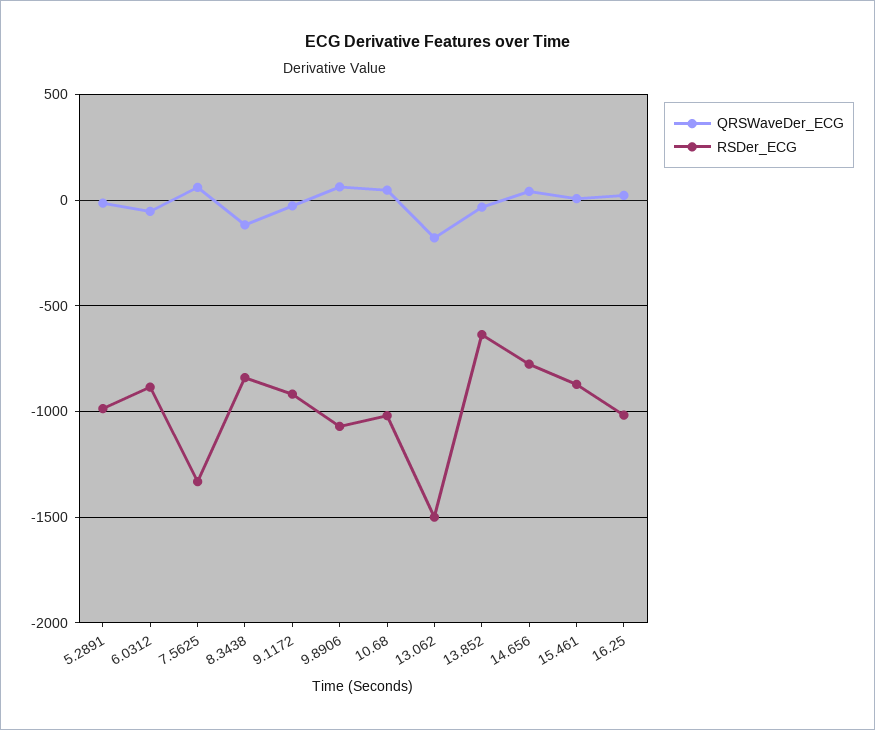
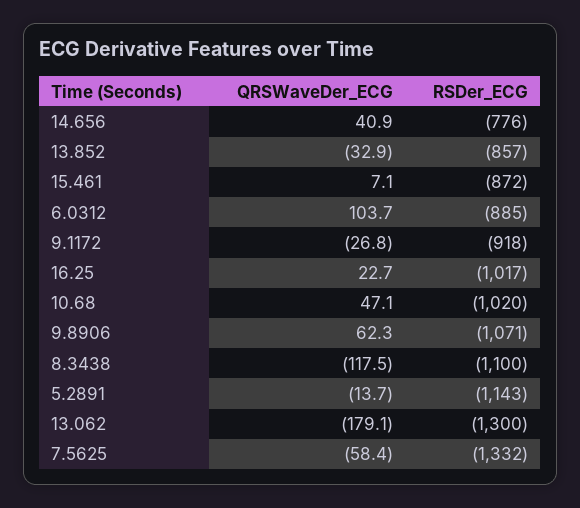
  {
    "QRSWaveDer_ECG": {
      "5.2891": -13.7,
-     "6.0312": -50,
+     "6.0312": 103.7,
-     "7.5625": 50,
+     "7.5625": -58.4,
      "8.3438": -117.5,
      "9.1172": -26.8,
      "9.8906": 62.3,
      "10.68": 47.1,
      "13.062": -179.1,
      "13.852": -32.9,
      "14.656": 40.9,
      "15.461": 7.1,
      "16.25": 22.7
    },
    "RSDer_ECG": {
-     "5.2891": -1000,
+     "5.2891": -1143,
      "6.0312": -885,
      "7.5625": -1332,
-     "8.3438": -850,
+     "8.3438": -1100,
      "9.1172": -918,
      "9.8906": -1071,
      "10.68": -1020,
-     "13.062": -1500,
+     "13.062": -1300,
-     "13.852": -650,
+     "13.852": -857,
      "14.656": -776,
      "15.461": -872,
      "16.25": -1017
    }
  }

